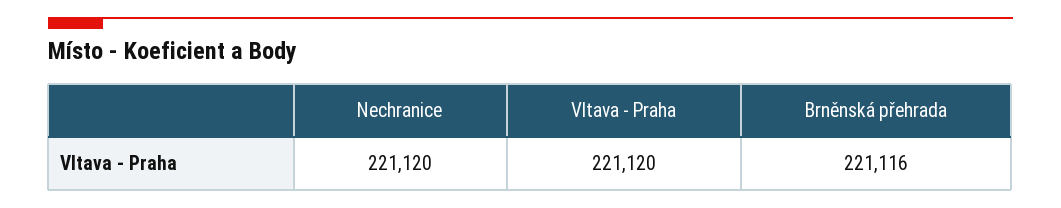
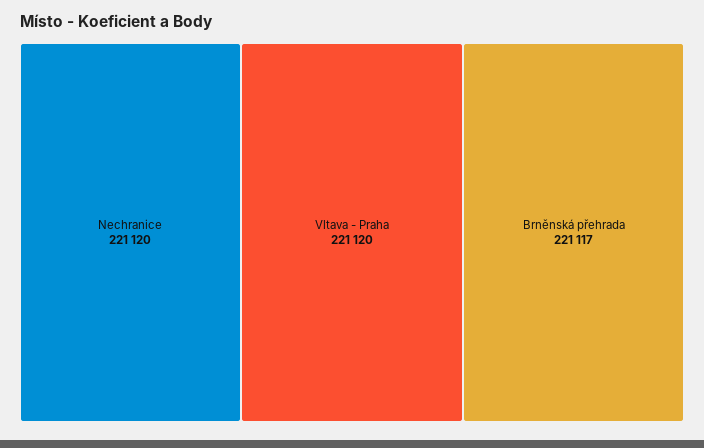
  {
    "Nechranice": 221120,
    "Vltava - Praha": 221120,
-   "Brněnská přehrada": 221116
+   "Brněnská přehrada": 221117
  }

